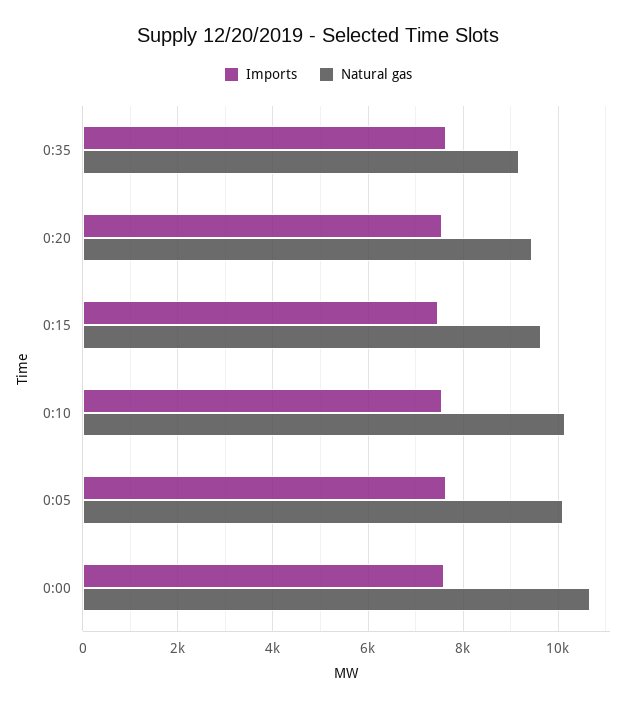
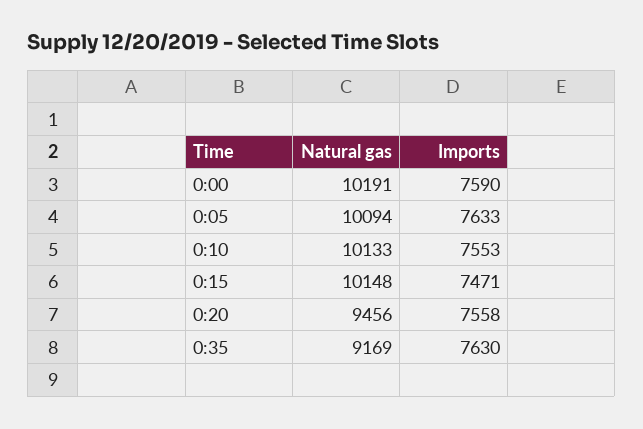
  {
    "Imports": {
      "0:35": 7630,
      "0:20": 7558,
      "0:15": 7471,
      "0:10": 7553,
      "0:05": 7633,
      "0:00": 7590
    },
    "Natural gas": {
      "0:35": 9169,
      "0:20": 9456,
-     "0:15": 9600,
+     "0:15": 10148,
      "0:10": 10133,
      "0:05": 10094,
-     "0:00": 10600
+     "0:00": 10191
    }
  }

